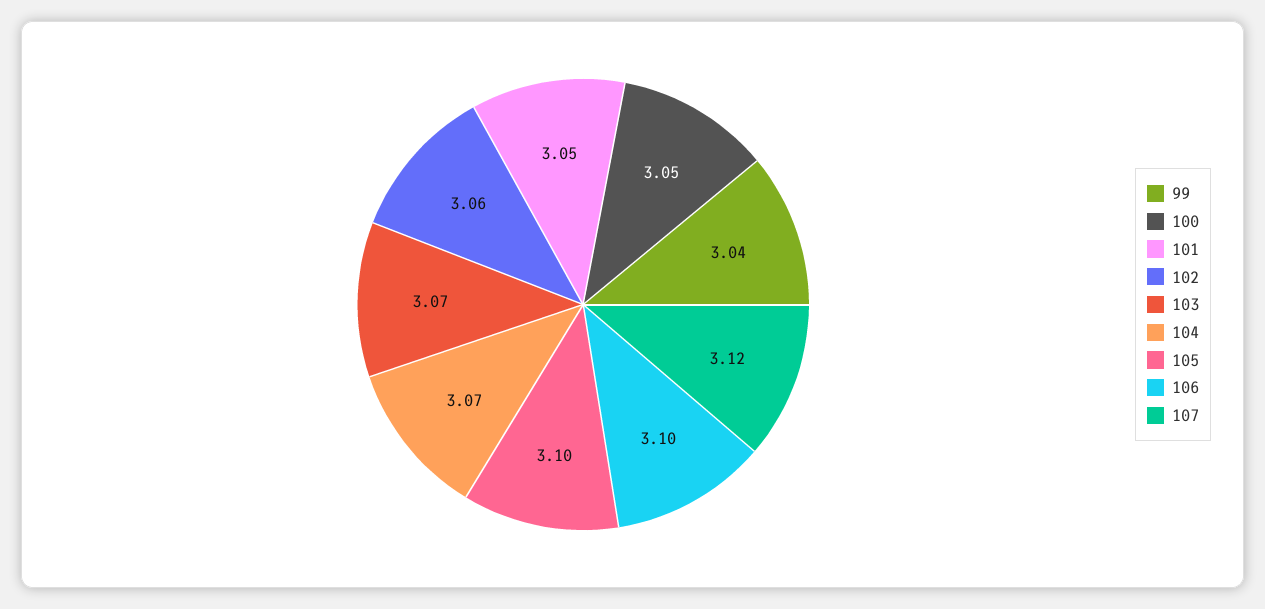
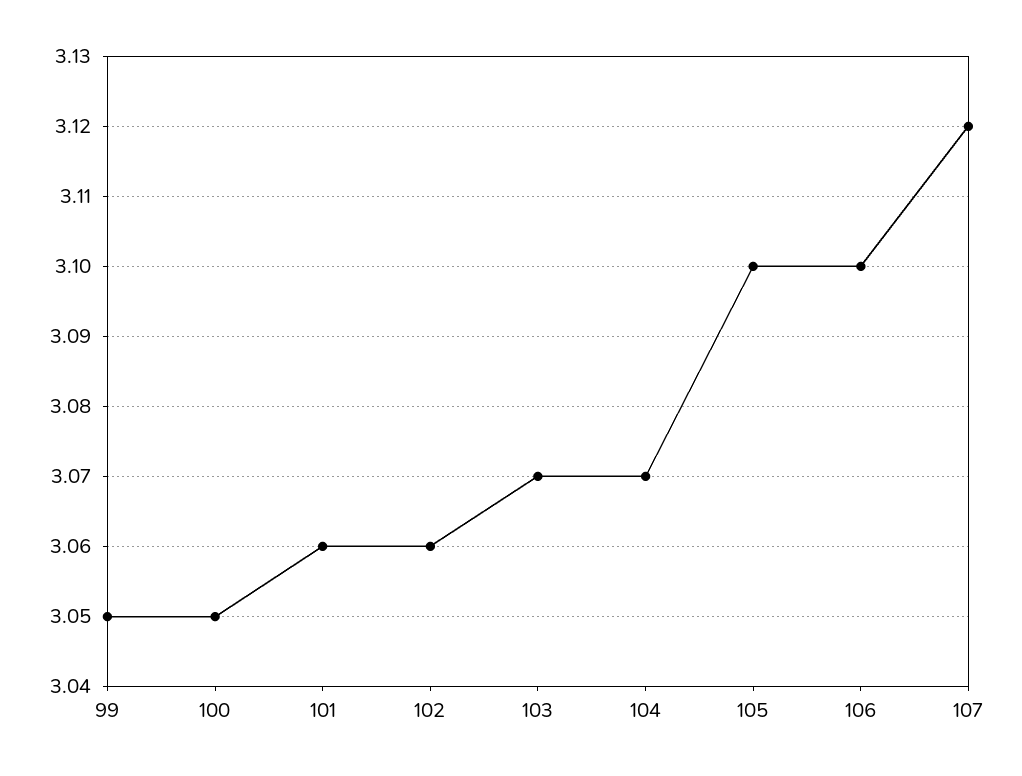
  {
-   "99": 3.04,
+   "99": 3.05,
    "100": 3.05,
-   "101": 3.05,
+   "101": 3.06,
    "102": 3.06,
    "103": 3.07,
    "104": 3.07,
    "105": 3.1,
    "106": 3.1,
    "107": 3.12
  }

